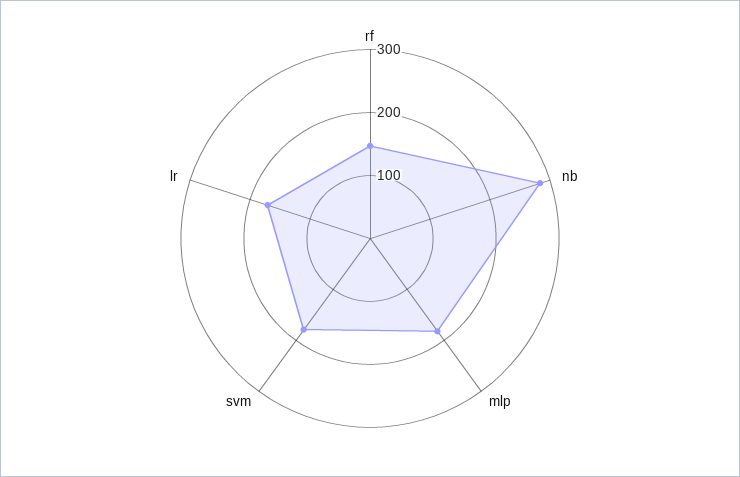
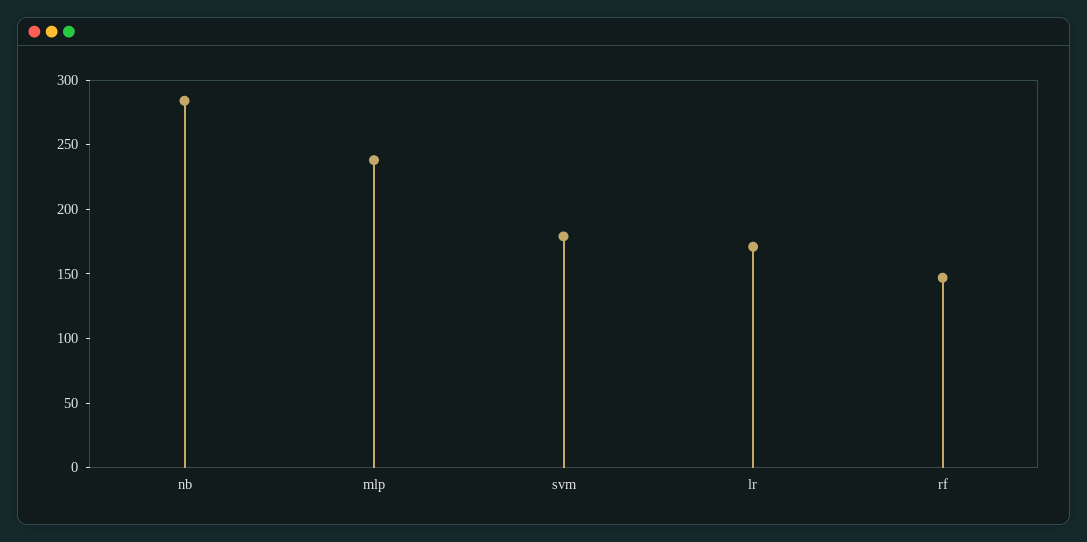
  {
    "rf": 150,
    "nb": 280,
-   "mlp": 180,
+   "mlp": 240,
    "svm": 180,
    "lr": 170
  }

